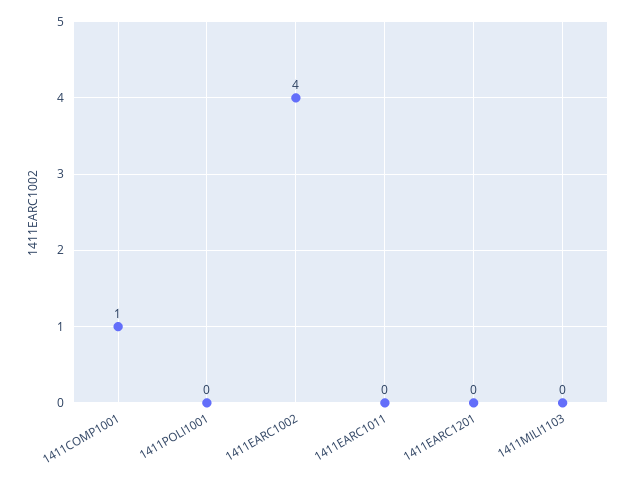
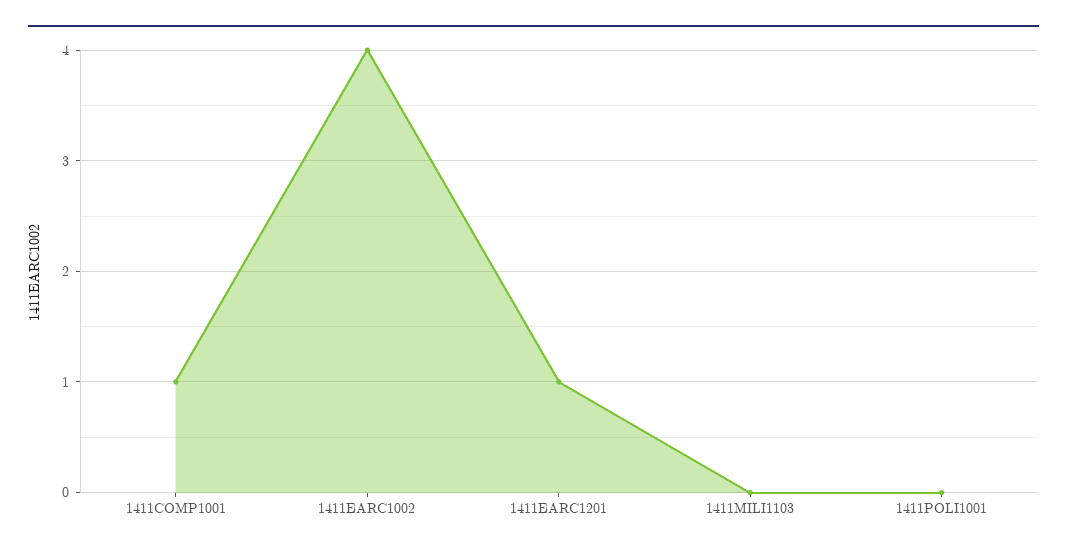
  {
    "1411COMP1001": 1,
    "1411POLI1001": 0,
    "1411EARC1002": 4,
-   "1411EARC1011": 0,
-   "1411EARC1201": 0,
+   "1411EARC1201": 1,
    "1411MILI1103": 0
  }

